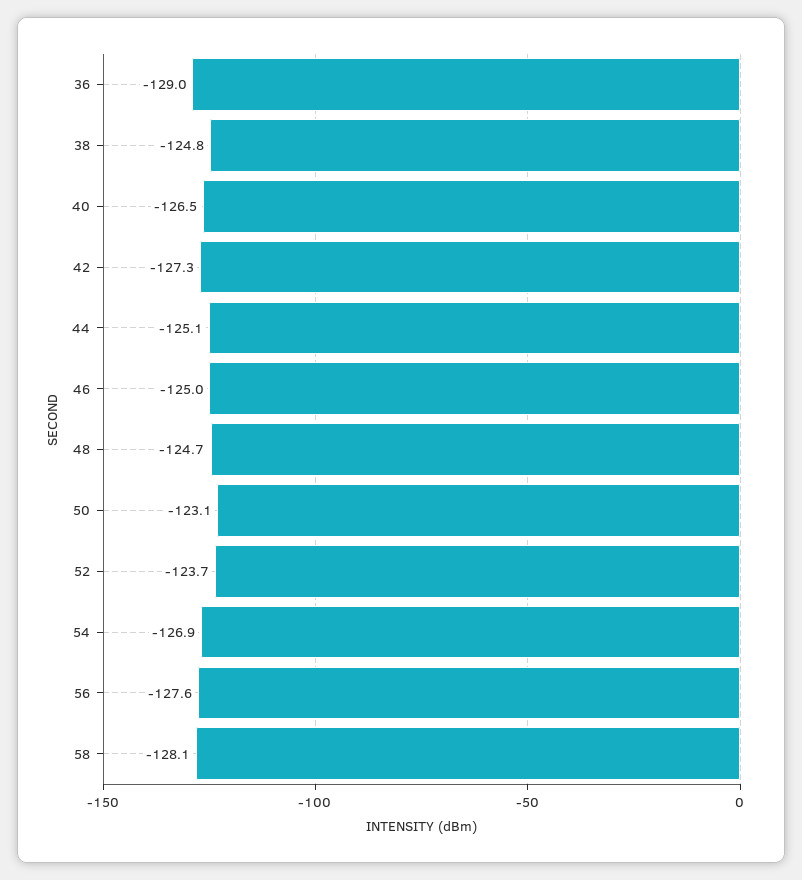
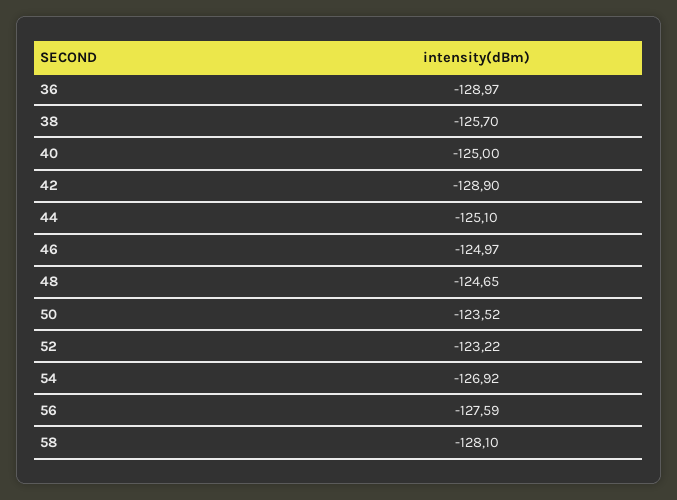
  {
    "36": -128.97,
-   "38": -124.8,
+   "38": -125.7,
-   "40": -126.5,
+   "40": -125,
-   "42": -127.3,
+   "42": -128.9,
    "44": -125.1,
    "46": -124.97,
    "48": -124.65,
-   "50": -123.1,
+   "50": -123.52,
-   "52": -123.7,
+   "52": -123.22,
    "54": -126.92,
    "56": -127.59,
    "58": -128.1
  }

